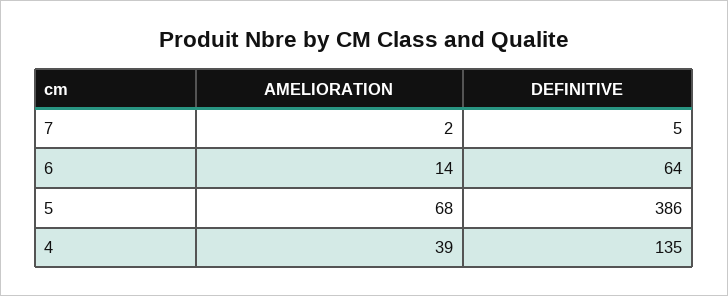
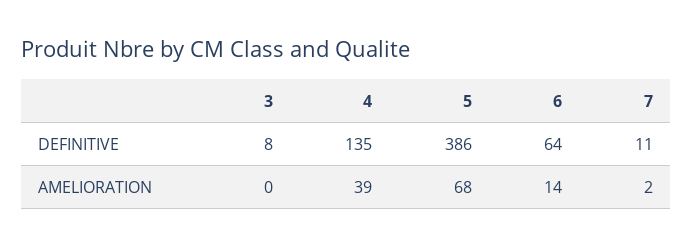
  {
    "AMELIORATION": {
      "7": 2,
      "6": 14,
      "5": 68,
-     "4": 39
+     "4": 39,
+     "3": 0
    },
    "DEFINITIVE": {
-     "7": 5,
+     "7": 11,
      "6": 64,
      "5": 386,
-     "4": 135
+     "4": 135,
+     "3": 8
    }
  }

